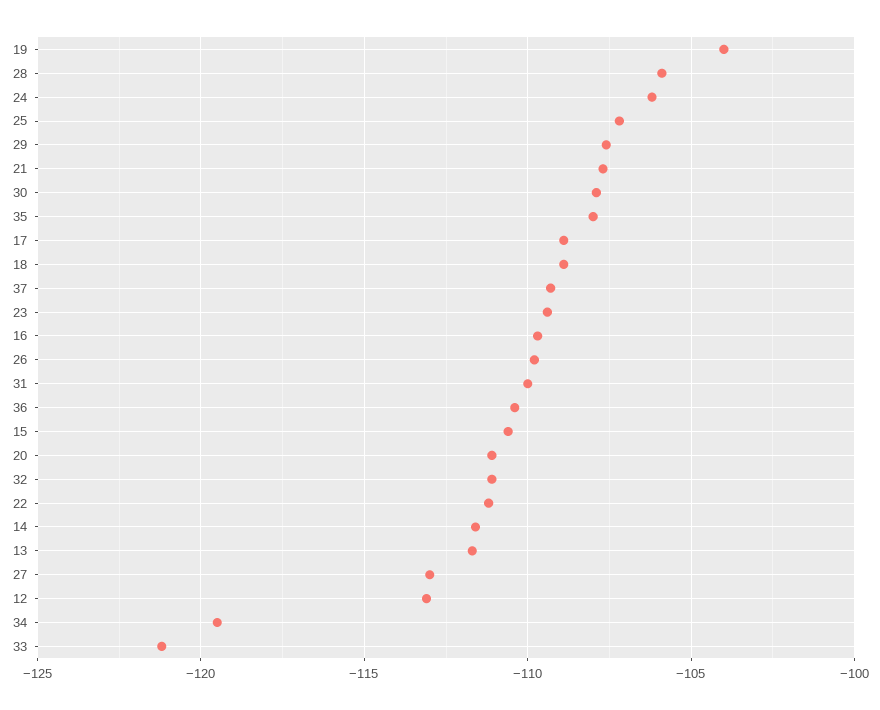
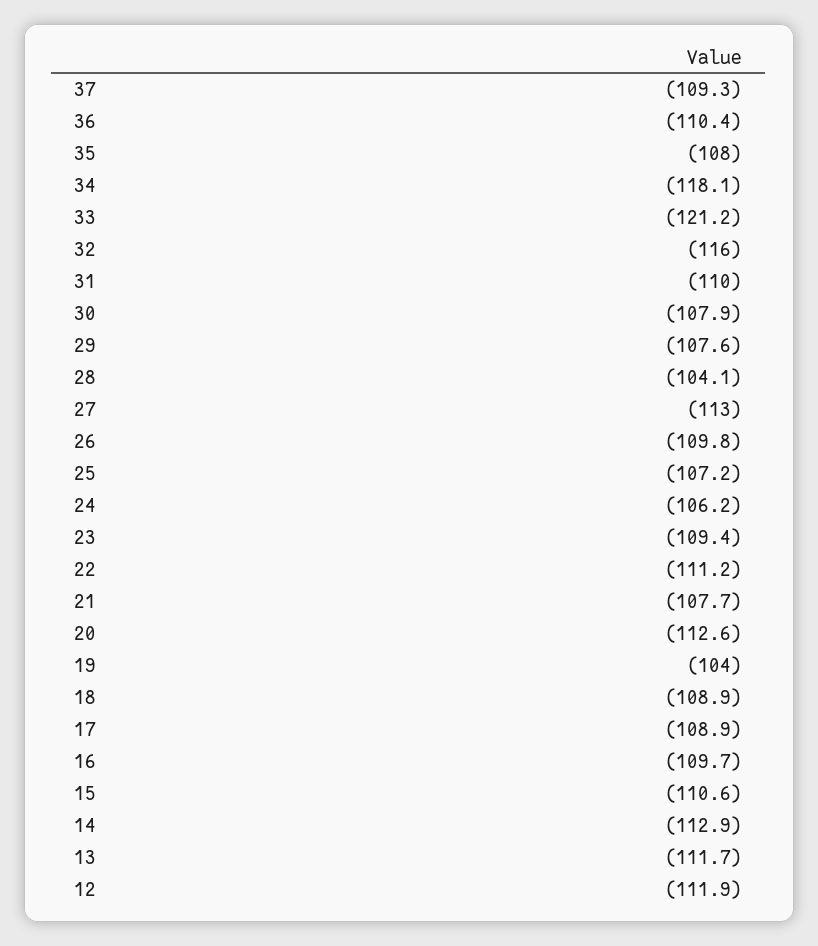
  {
    "19": -104,
-   "28": -106,
+   "28": -104.1,
    "24": -106.2,
    "25": -107.2,
    "29": -107.6,
    "21": -107.7,
    "30": -107.9,
    "35": -108,
    "17": -108.9,
    "18": -108.9,
    "37": -109.3,
    "23": -109.4,
    "16": -109.7,
    "26": -109.8,
    "31": -110,
    "36": -110.4,
    "15": -110.6,
-   "20": -111,
+   "20": -112.6,
-   "32": -111,
+   "32": -116,
    "22": -111.2,
-   "14": -111.5,
+   "14": -112.9,
    "13": -111.7,
    "27": -113,
-   "12": -113,
+   "12": -111.9,
-   "34": -119.5,
+   "34": -118.1,
    "33": -121.2
  }

